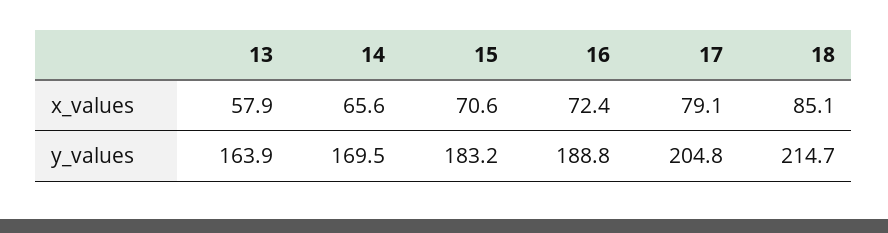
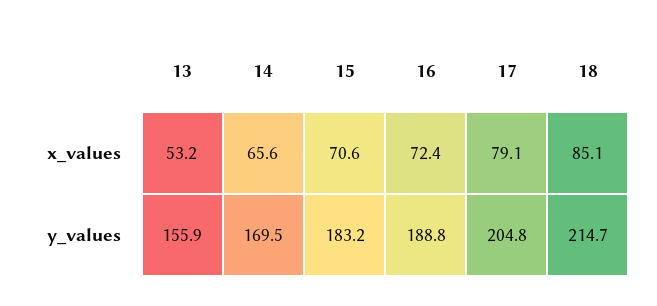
  {
    "13": {
-     "x_values": 57.9,
+     "x_values": 53.2,
-     "y_values": 163.9
+     "y_values": 155.9
    },
    "14": {
      "x_values": 65.6,
      "y_values": 169.5
    },
    "15": {
      "x_values": 70.6,
      "y_values": 183.2
    },
    "16": {
      "x_values": 72.4,
      "y_values": 188.8
    },
    "17": {
      "x_values": 79.1,
      "y_values": 204.8
    },
    "18": {
      "x_values": 85.1,
      "y_values": 214.7
    }
  }

